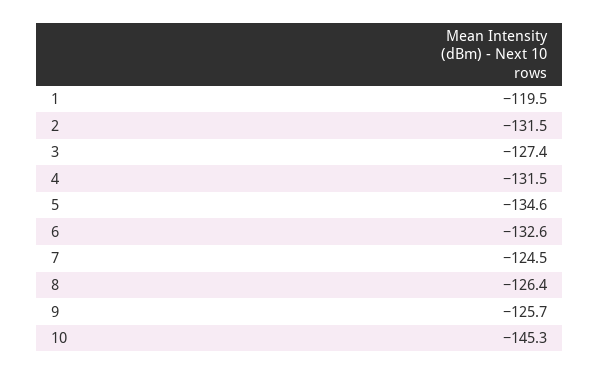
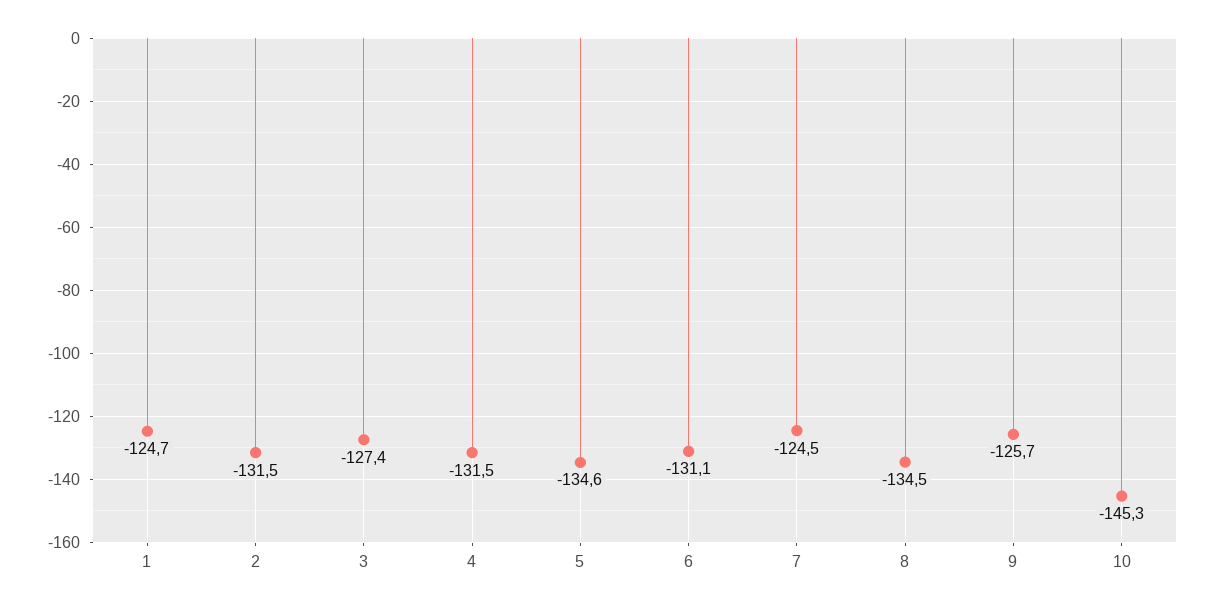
  {
-   "1": -119.5,
+   "1": -124.7,
    "2": -131.5,
    "3": -127.4,
    "4": -131.5,
    "5": -134.6,
-   "6": -132.6,
+   "6": -131.1,
    "7": -124.5,
-   "8": -126.4,
+   "8": -134.5,
    "9": -125.7,
    "10": -145.3
  }

